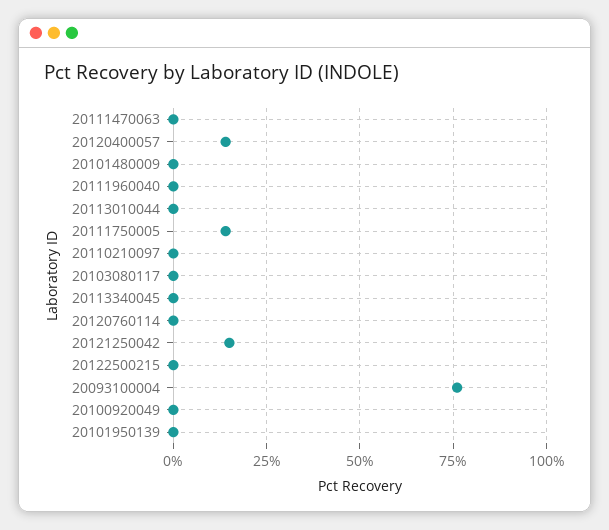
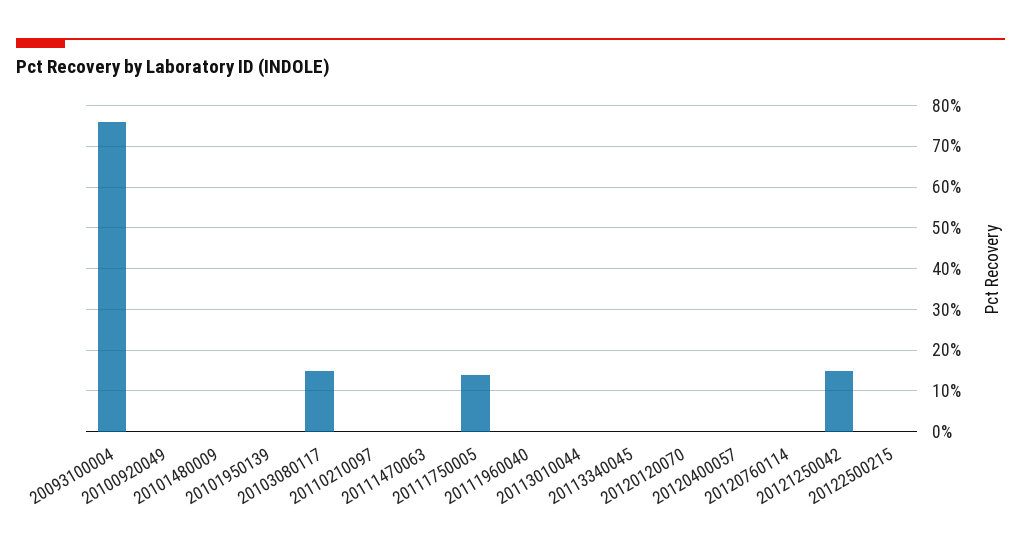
  {
    "20111470063": 0,
-   "20120400057": 15,
+   "20120400057": 0,
    "20101480009": 0,
    "20111960040": 0,
    "20113010044": 0,
    "20111750005": 15,
    "20110210097": 0,
-   "20103080117": 0,
+   "20103080117": 15,
    "20113340045": 0,
    "20120760114": 0,
    "20121250042": 15,
    "20122500215": 0,
    "20093100004": 75,
    "20100920049": 0,
-   "20101950139": 0
+   "20101950139": 0,
+   "20120120070": 0
  }

